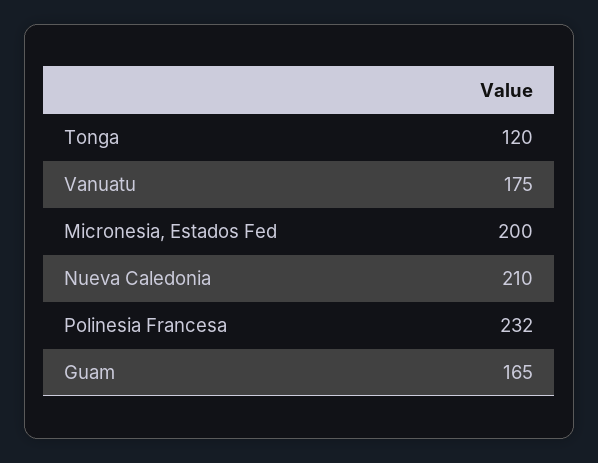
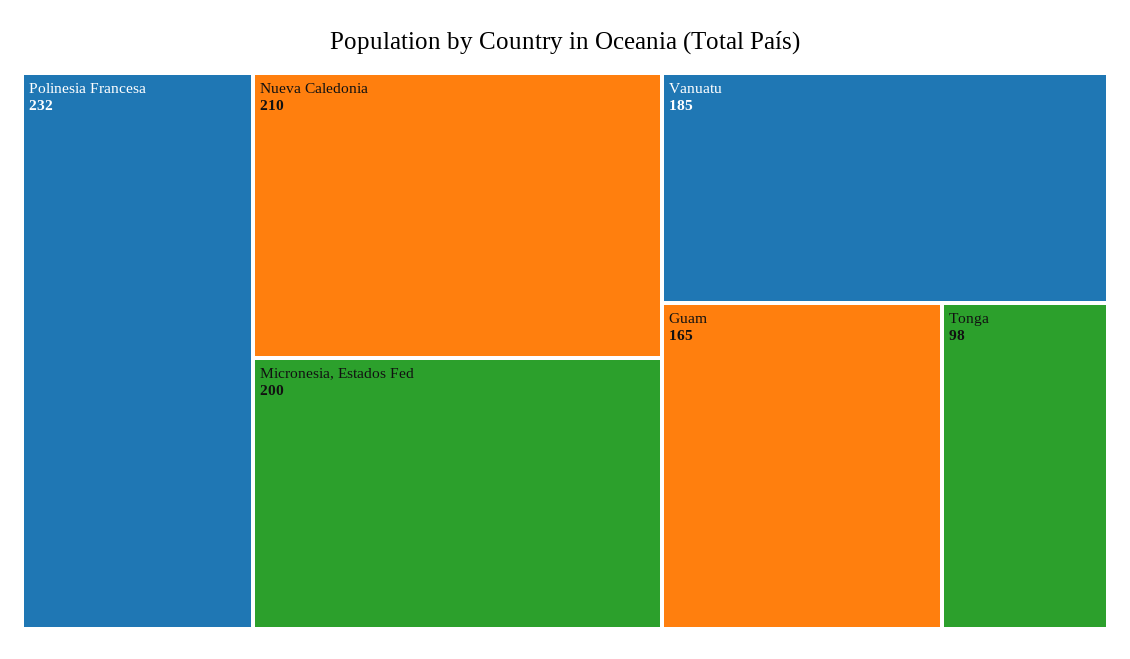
  {
-   "Tonga": 120,
+   "Tonga": 98,
-   "Vanuatu": 175,
+   "Vanuatu": 185,
    "Micronesia, Estados Fed": 200,
    "Nueva Caledonia": 210,
    "Polinesia Francesa": 232,
    "Guam": 165
  }

